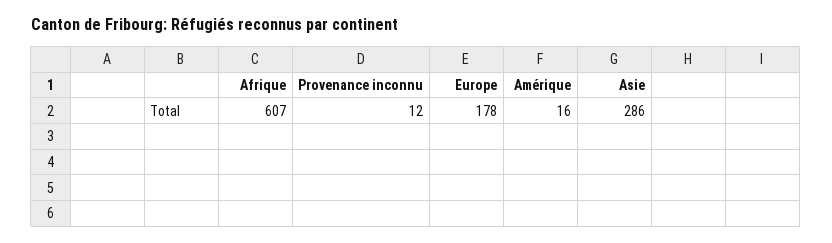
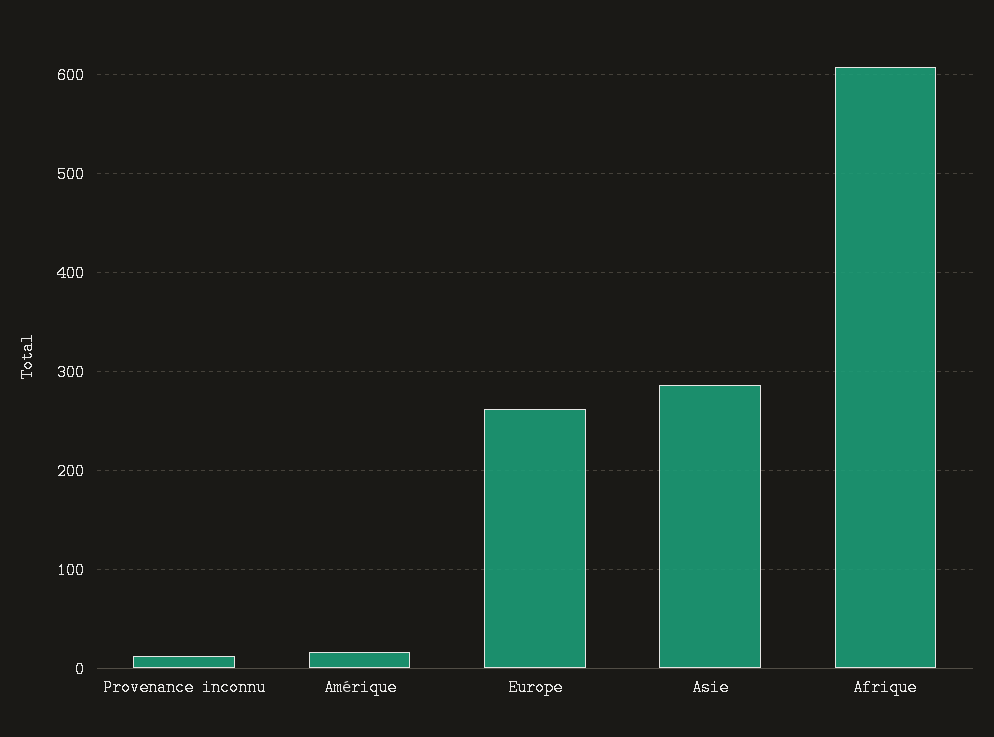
  {
    "Afrique": 607,
    "Provenance inconnu": 12,
-   "Europe": 178,
+   "Europe": 260,
    "Amérique": 16,
    "Asie": 286
  }

